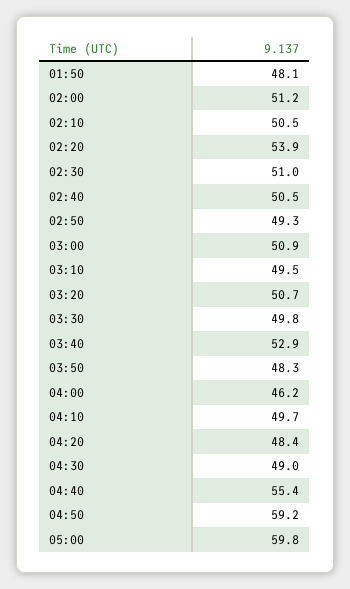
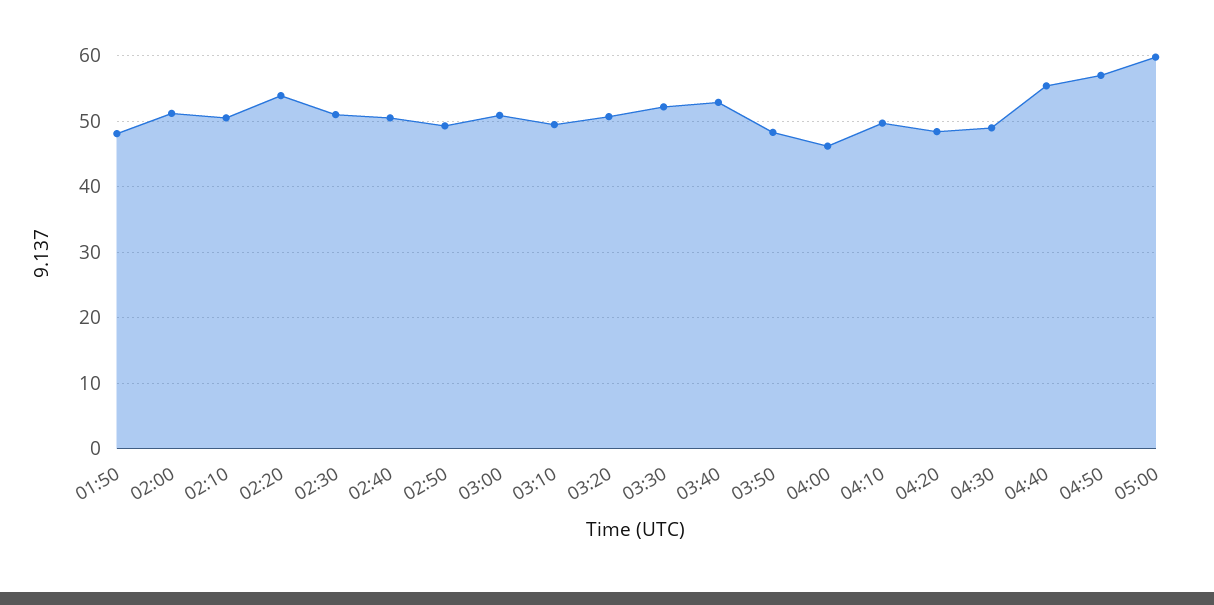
  {
    "01:50": 48.1,
    "02:00": 51.2,
    "02:10": 50.5,
    "02:20": 53.9,
    "02:30": 51,
    "02:40": 50.5,
    "02:50": 49.3,
    "03:00": 50.9,
    "03:10": 49.5,
    "03:20": 50.7,
-   "03:30": 49.8,
+   "03:30": 52,
    "03:40": 52.9,
    "03:50": 48.3,
    "04:00": 46.2,
    "04:10": 49.7,
    "04:20": 48.4,
    "04:30": 49,
    "04:40": 55.4,
-   "04:50": 59.2,
+   "04:50": 57,
    "05:00": 59.8
  }

